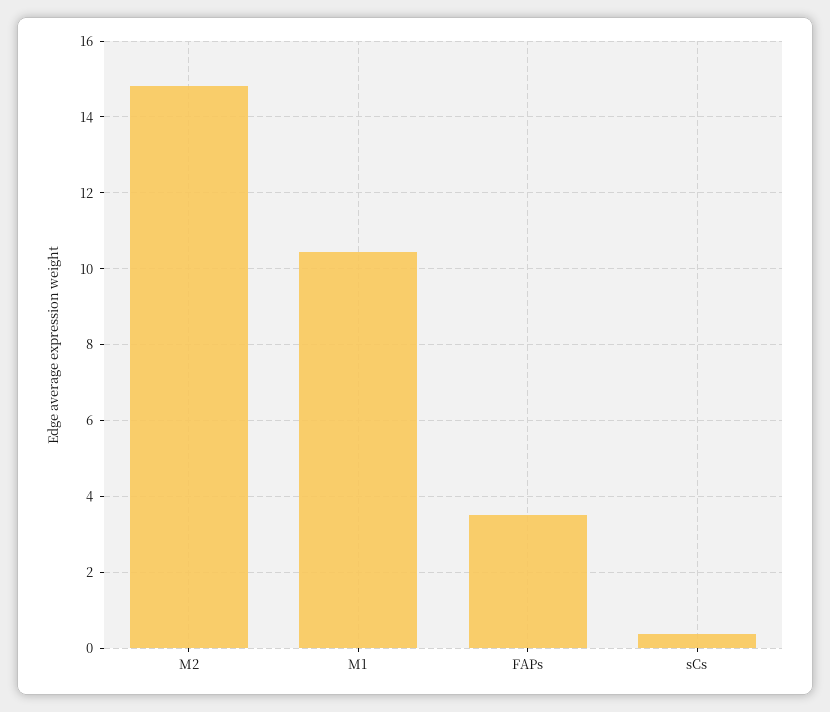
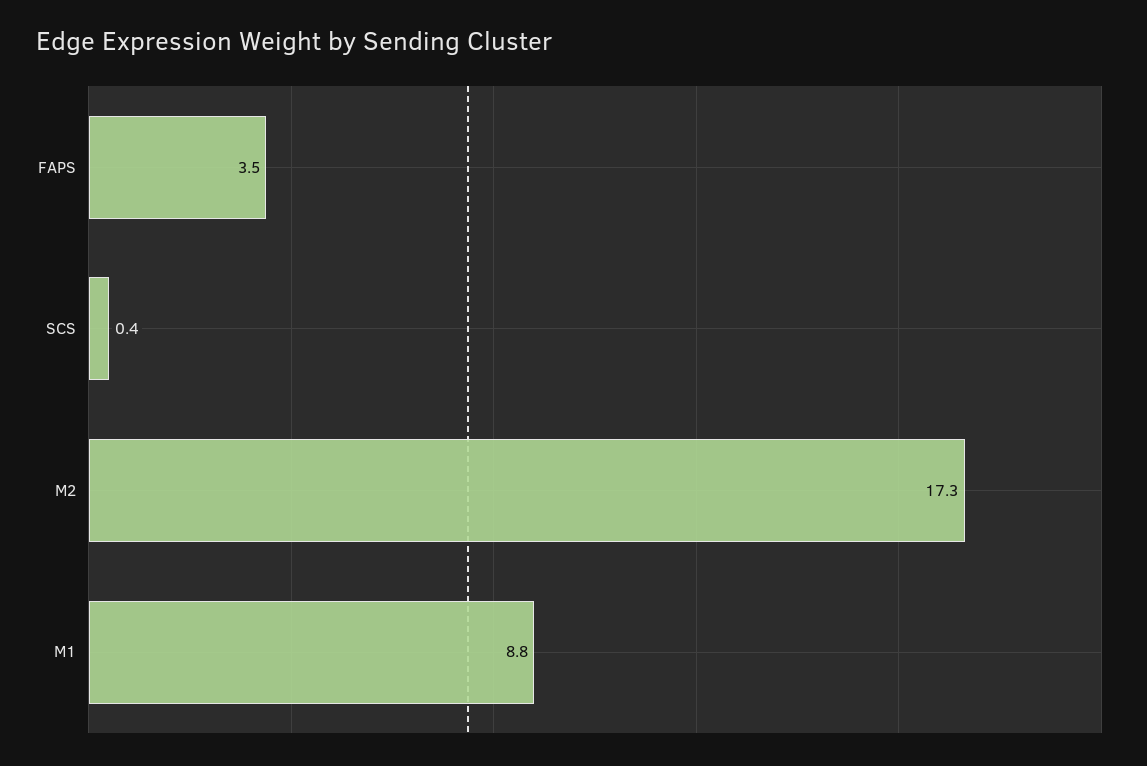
  {
-   "M2": 14.8,
+   "M2": 17.3,
-   "M1": 10.4,
+   "M1": 8.8,
    "FAPs": 3.5,
    "sCs": 0.4
  }

